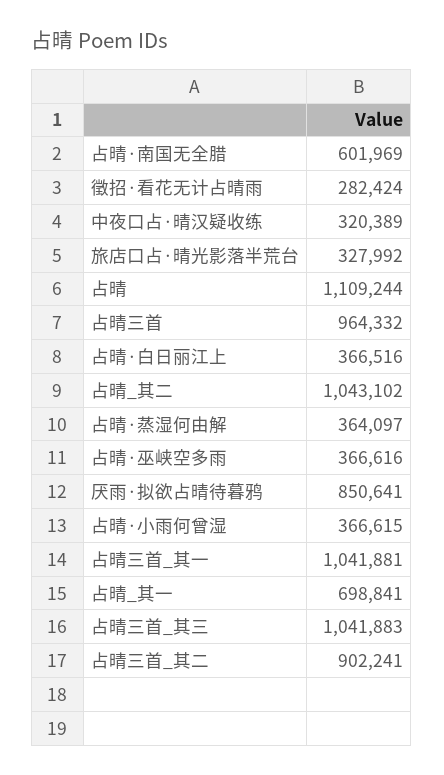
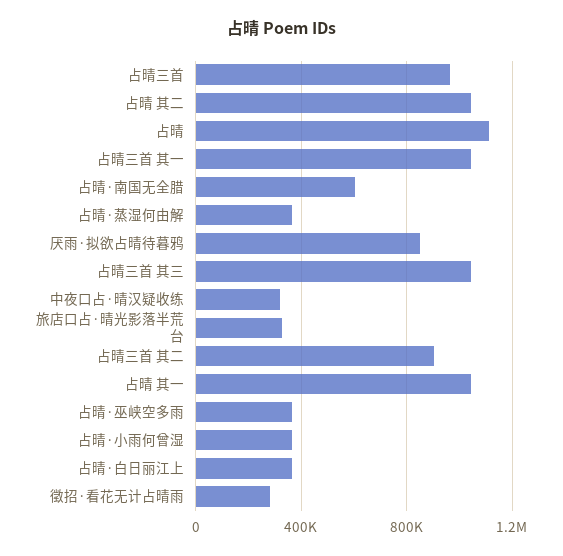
  {
    "占晴·南国无全腊": 601969,
    "徵招·看花无计占晴雨": 282424,
    "中夜口占·晴汉疑收练": 320389,
    "旅店口占·晴光影落半荒台": 327992,
    "占晴": 1109244,
    "占晴三首": 964332,
    "占晴·白日丽江上": 366516,
    "占晴_其二": 1043102,
    "占晴·蒸湿何由解": 364097,
    "占晴·巫峡空多雨": 366616,
    "厌雨·拟欲占晴待暮鸦": 850641,
    "占晴·小雨何曾湿": 366615,
    "占晴三首_其一": 1041881,
-   "占晴_其一": 698841,
+   "占晴_其一": 1050000,
    "占晴三首_其三": 1041883,
    "占晴三首_其二": 902241
  }

